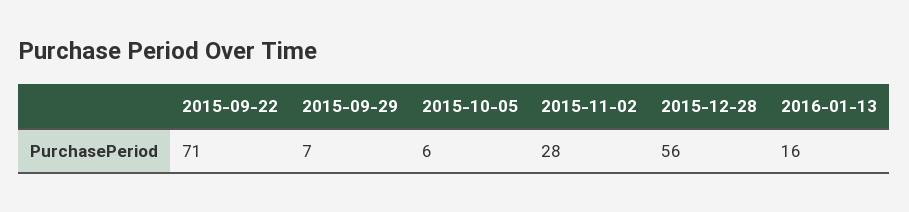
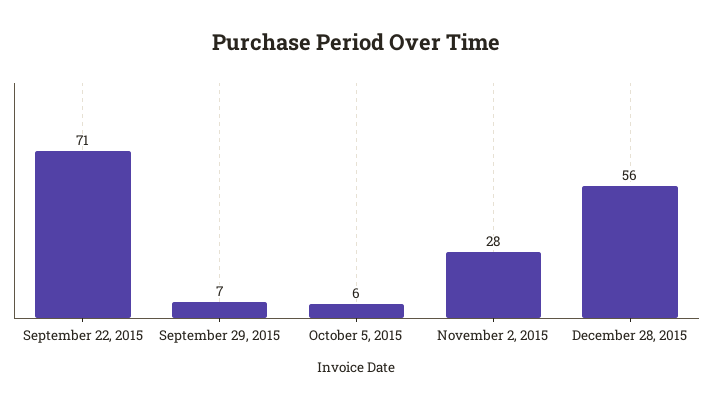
  {
    "2015-09-22": 71,
    "2015-09-29": 7,
    "2015-10-05": 6,
    "2015-11-02": 28,
-   "2015-12-28": 56,
+   "2015-12-28": 56
-   "2016-01-13": 16
  }

